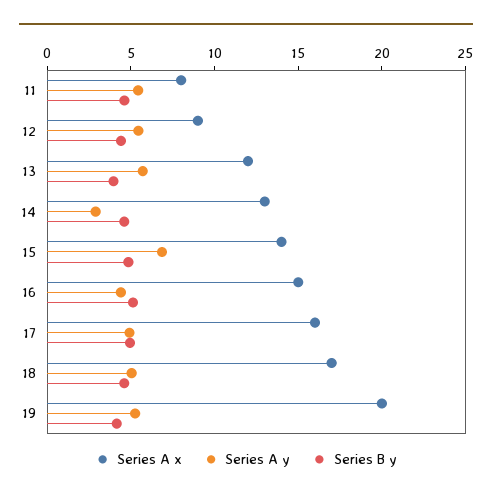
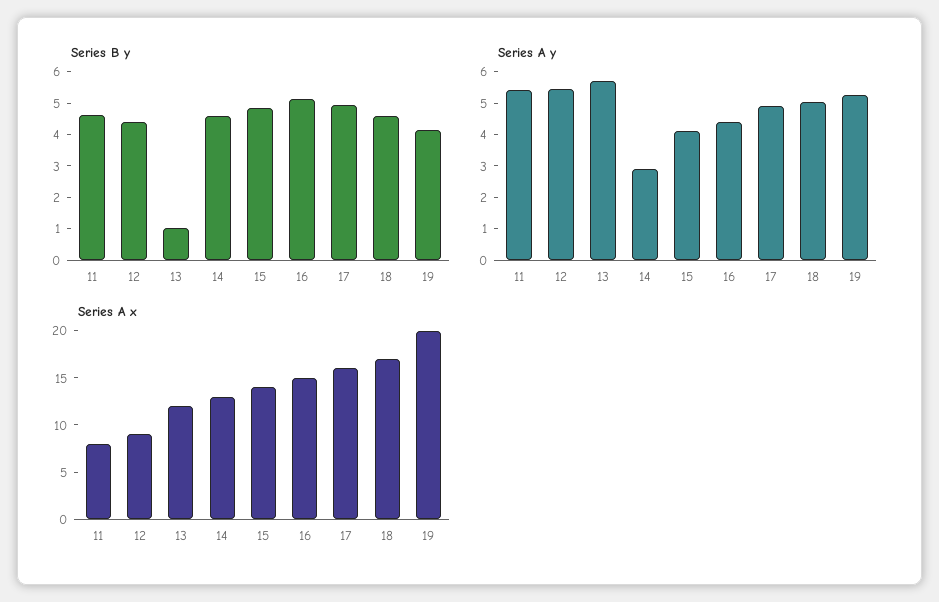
  {
    "Series A x": {
      "11": 8,
      "12": 9,
      "13": 12,
      "14": 13,
      "15": 14,
      "16": 15,
      "17": 16,
      "18": 17,
      "19": 20
    },
    "Series A y": {
      "11": 5.5,
      "12": 5.5,
      "13": 5.5,
      "14": 3,
-     "15": 7,
+     "15": 4,
      "16": 4.5,
      "17": 5,
      "18": 5,
      "19": 5
    },
    "Series B y": {
      "11": 4.5,
      "12": 4.5,
-     "13": 4,
+     "13": 1,
      "14": 4.5,
      "15": 5,
      "16": 5,
      "17": 5,
      "18": 4.5,
      "19": 4
    }
  }

